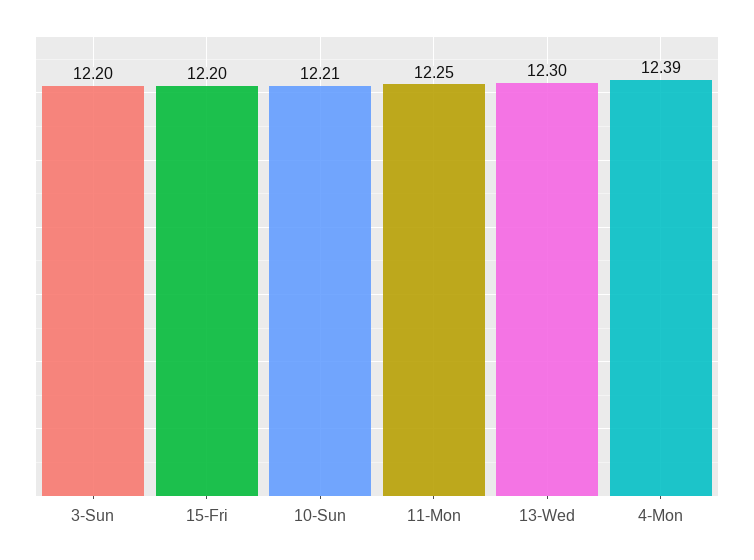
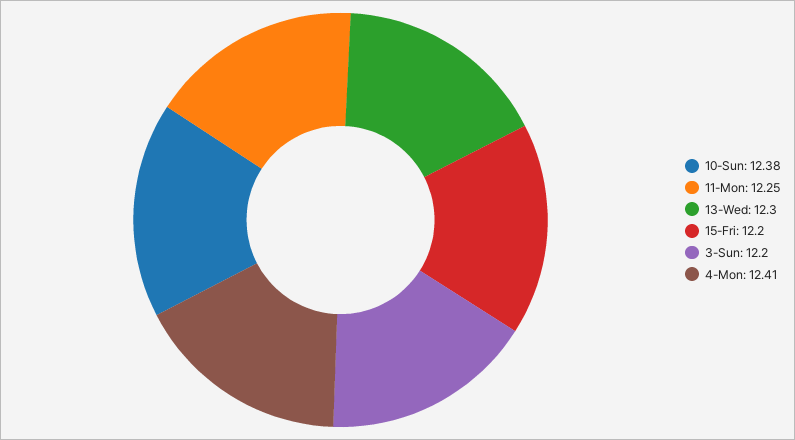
  {
    "3-Sun": 12.2,
    "15-Fri": 12.2,
-   "10-Sun": 12.21,
+   "10-Sun": 12.38,
    "11-Mon": 12.25,
    "13-Wed": 12.3,
-   "4-Mon": 12.39
+   "4-Mon": 12.41
  }

